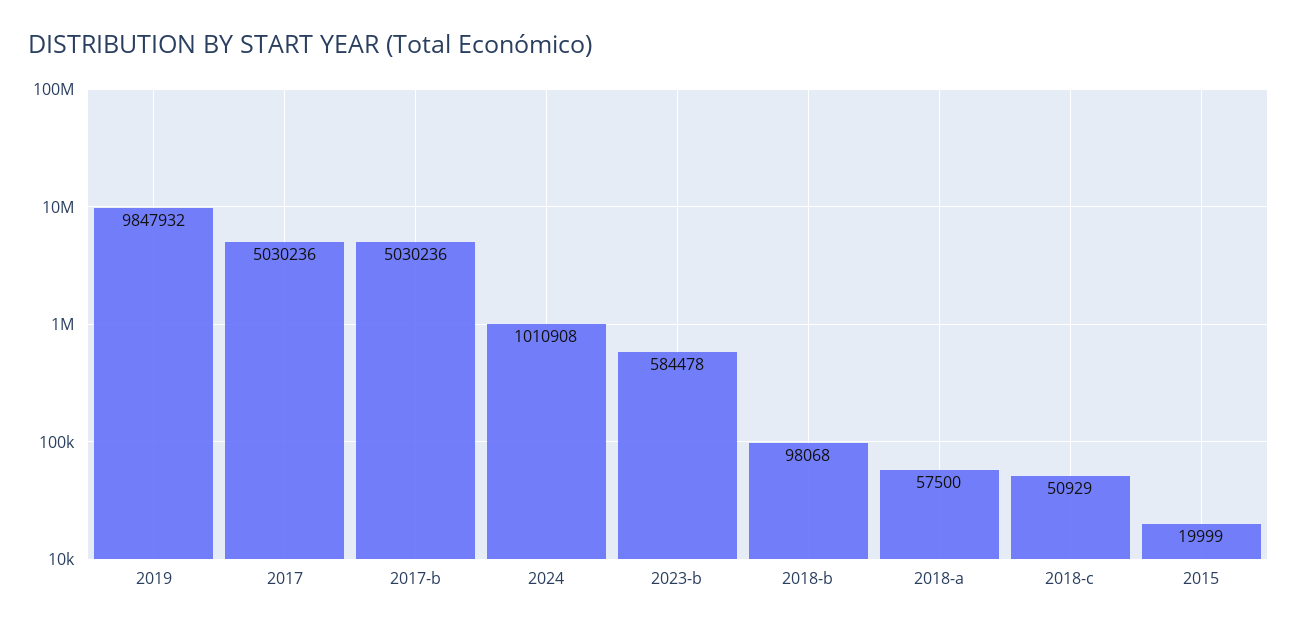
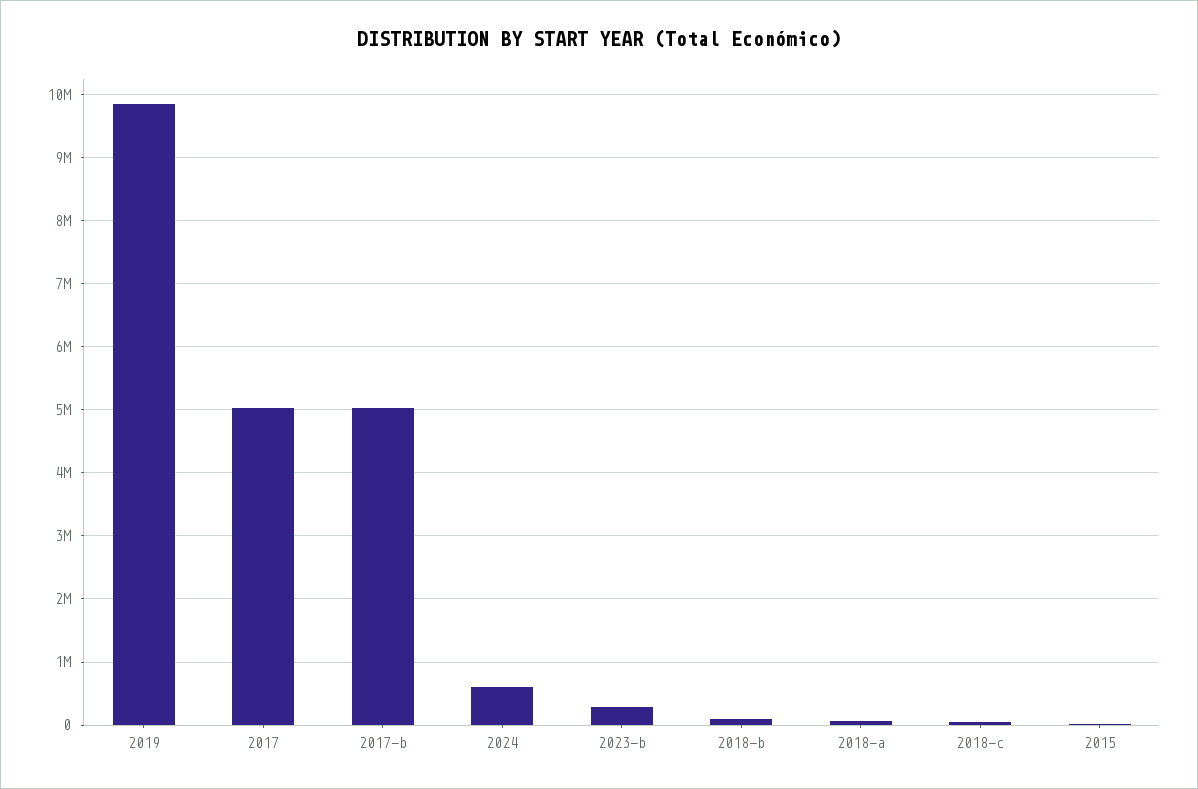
  {
    "2019": 9847932,
    "2017": 5030236,
    "2017-b": 5030236,
-   "2024": 1010908,
+   "2024": 600000,
-   "2023-b": 584478,
+   "2023-b": 300000,
    "2018-b": 98068,
    "2018-a": 57500,
    "2018-c": 50929,
    "2015": 19999
  }

